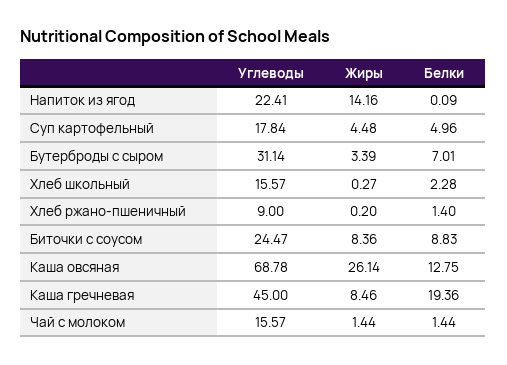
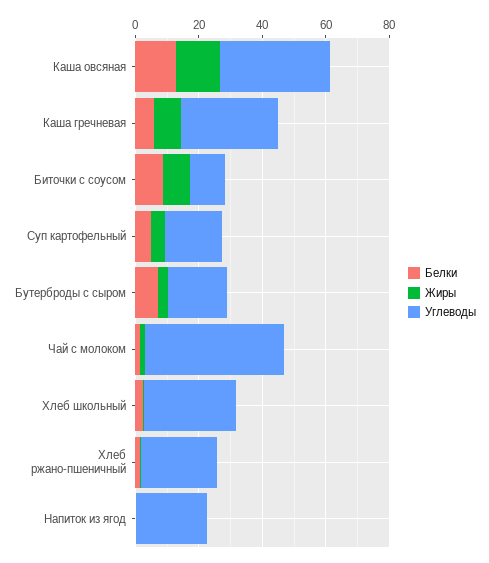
  {
    "Углеводы": {
      "Напиток из ягод": 22.41,
      "Суп картофельный": 17.84,
-     "Бутерброды с сыром": 31.14,
+     "Бутерброды с сыром": 20,
-     "Хлеб школьный": 15.57,
+     "Хлеб школьный": 30,
-     "Хлеб ржано-пшеничный": 9,
+     "Хлеб ржано-пшеничный": 25,
-     "Биточки с соусом": 24.47,
+     "Биточки с соусом": 10,
-     "Каша овсяная": 68.78,
+     "Каша овсяная": 35,
-     "Каша гречневая": 45,
+     "Каша гречневая": 30,
-     "Чай с молоком": 15.57
+     "Чай с молоком": 45
    },
    "Жиры": {
-     "Напиток из ягод": 14.16,
+     "Напиток из ягод": 0,
      "Суп картофельный": 4.48,
      "Бутерброды с сыром": 3.39,
      "Хлеб школьный": 0.27,
      "Хлеб ржано-пшеничный": 0.2,
      "Биточки с соусом": 8.36,
-     "Каша овсяная": 26.14,
+     "Каша овсяная": 15,
      "Каша гречневая": 8.46,
      "Чай с молоком": 1.44
    },
    "Белки": {
      "Напиток из ягод": 0.09,
      "Суп картофельный": 4.96,
      "Бутерброды с сыром": 7.01,
      "Хлеб школьный": 2.28,
      "Хлеб ржано-пшеничный": 1.4,
      "Биточки с соусом": 8.83,
      "Каша овсяная": 12.75,
-     "Каша гречневая": 19.36,
+     "Каша гречневая": 5,
      "Чай с молоком": 1.44
    }
  }

